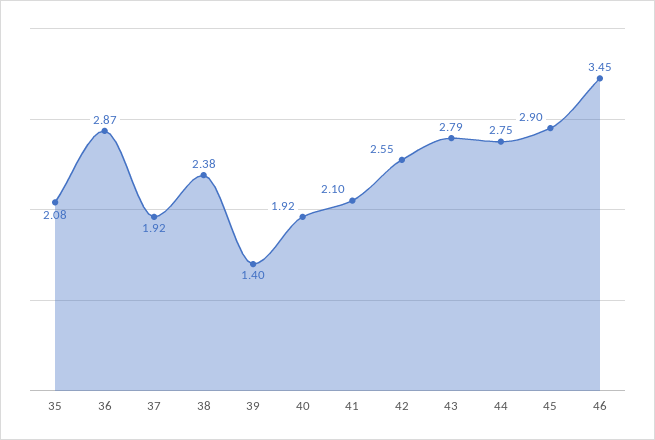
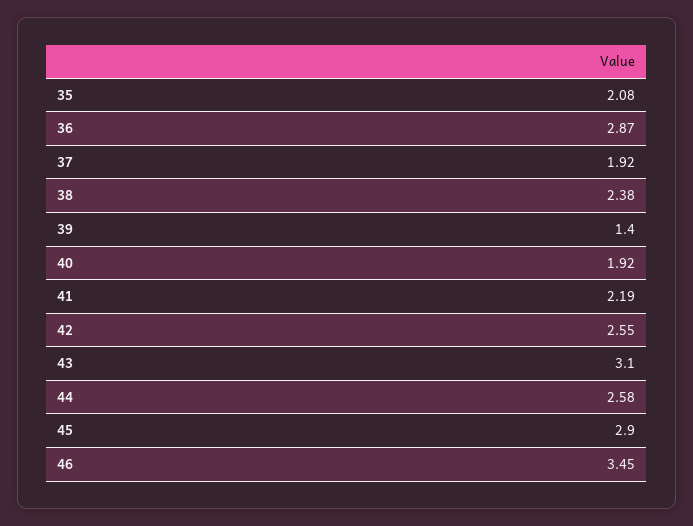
  {
    "35": 2.08,
    "36": 2.87,
    "37": 1.92,
    "38": 2.38,
    "39": 1.4,
    "40": 1.92,
-   "41": 2.1,
+   "41": 2.19,
    "42": 2.55,
-   "43": 2.79,
+   "43": 3.1,
-   "44": 2.75,
+   "44": 2.58,
    "45": 2.9,
    "46": 3.45
  }

